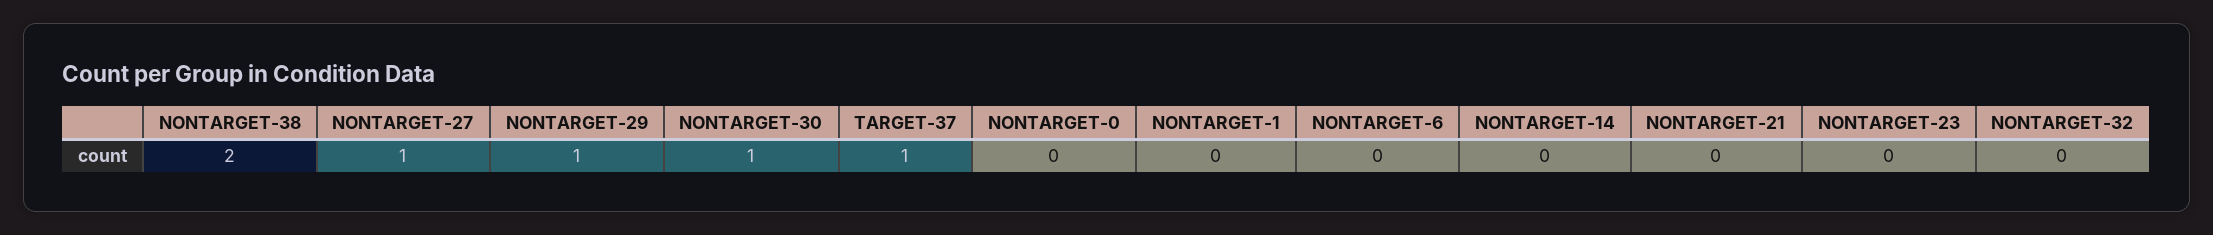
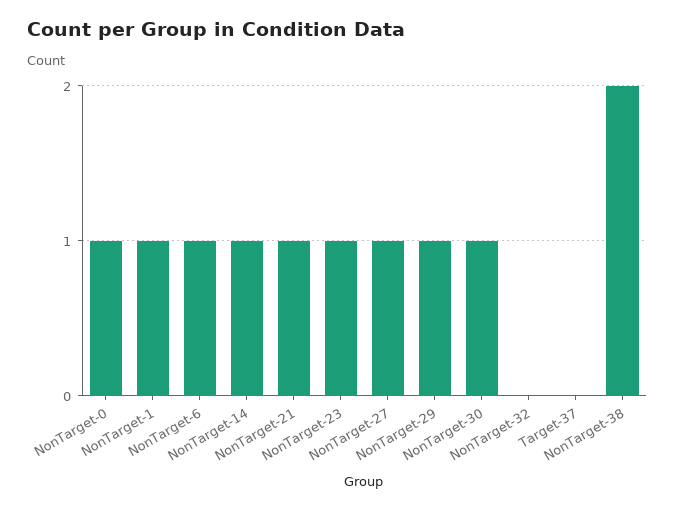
  {
    "NONTARGET-38": 2,
    "NONTARGET-27": 1,
    "NONTARGET-29": 1,
    "NONTARGET-30": 1,
-   "TARGET-37": 1,
+   "TARGET-37": 0,
-   "NONTARGET-0": 0,
+   "NONTARGET-0": 1,
-   "NONTARGET-1": 0,
+   "NONTARGET-1": 1,
-   "NONTARGET-6": 0,
+   "NONTARGET-6": 1,
-   "NONTARGET-14": 0,
+   "NONTARGET-14": 1,
-   "NONTARGET-21": 0,
+   "NONTARGET-21": 1,
-   "NONTARGET-23": 0,
+   "NONTARGET-23": 1,
    "NONTARGET-32": 0
  }

